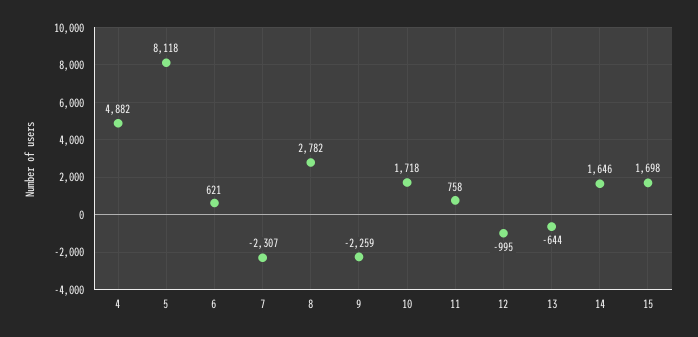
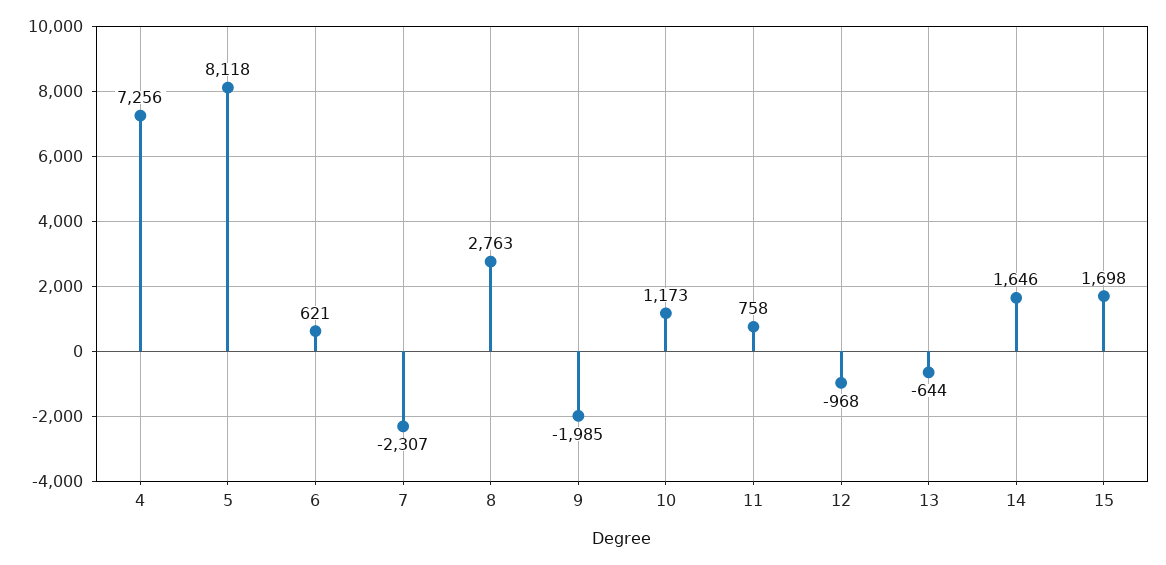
  {
-   "4": 4882,
+   "4": 7256,
    "5": 8118,
    "6": 621,
    "7": -2307,
-   "8": 2782,
+   "8": 2763,
-   "9": -2259,
+   "9": -1985,
-   "10": 1718,
+   "10": 1173,
    "11": 758,
-   "12": -995,
+   "12": -968,
    "13": -644,
    "14": 1646,
    "15": 1698
  }

